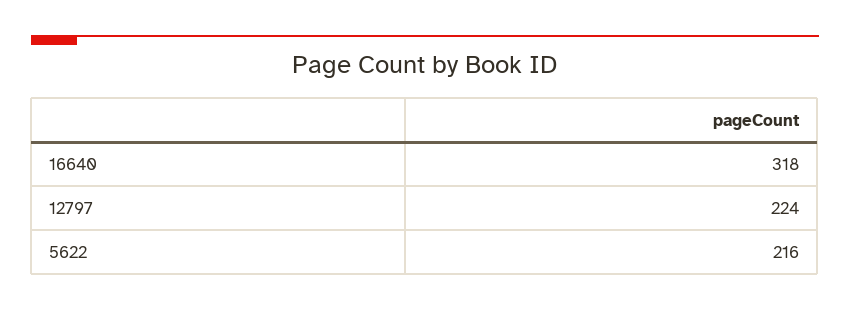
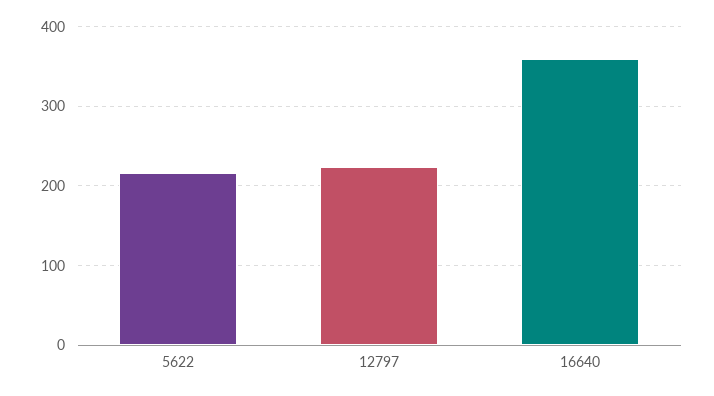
  {
-   "16640": 318,
+   "16640": 360,
    "12797": 224,
    "5622": 216
  }

